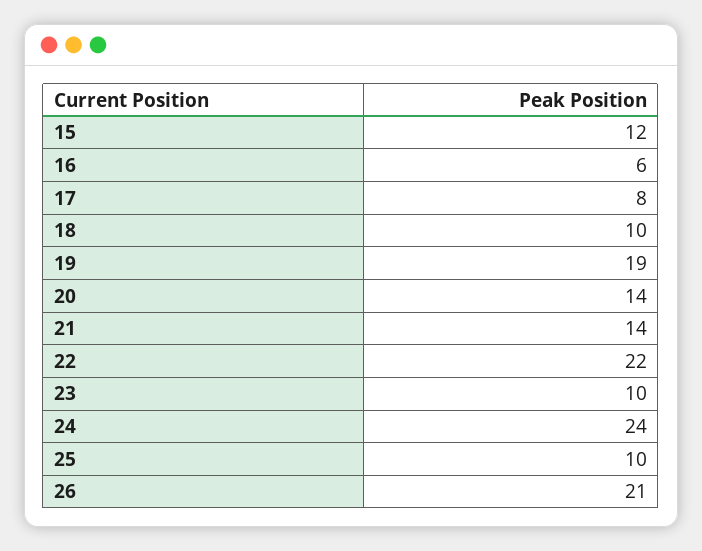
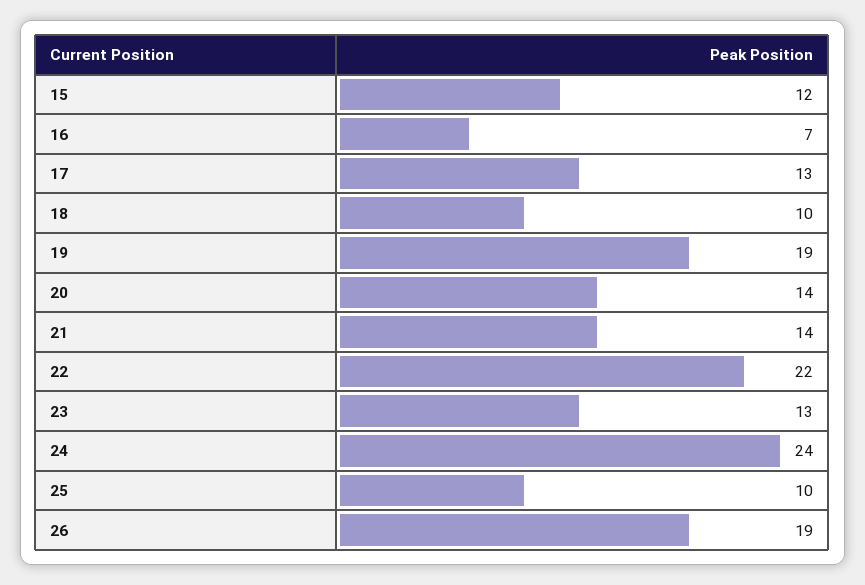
  {
    "15": 12,
-   "16": 6,
+   "16": 7,
-   "17": 8,
+   "17": 13,
    "18": 10,
    "19": 19,
    "20": 14,
    "21": 14,
    "22": 22,
-   "23": 10,
+   "23": 13,
    "24": 24,
    "25": 10,
-   "26": 21
+   "26": 19
  }

